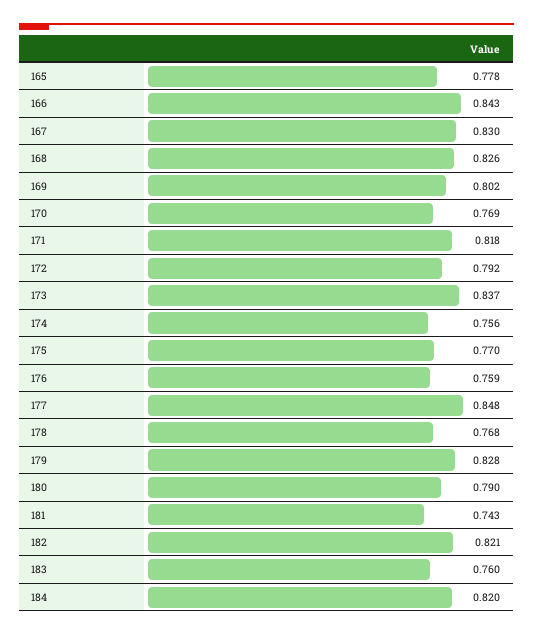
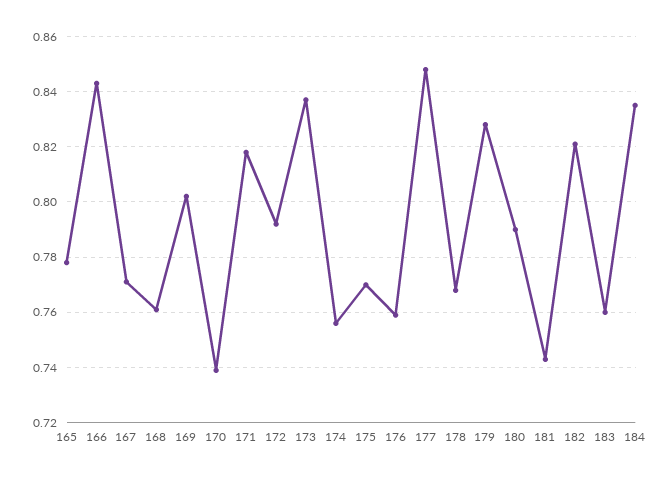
  {
    "165": 0.778,
    "166": 0.843,
-   "167": 0.83,
+   "167": 0.77,
-   "168": 0.826,
+   "168": 0.76,
    "169": 0.802,
-   "170": 0.769,
+   "170": 0.74,
    "171": 0.818,
    "172": 0.792,
    "173": 0.837,
    "174": 0.756,
    "175": 0.77,
    "176": 0.759,
    "177": 0.848,
    "178": 0.768,
    "179": 0.828,
    "180": 0.79,
    "181": 0.743,
    "182": 0.821,
    "183": 0.76,
-   "184": 0.82
+   "184": 0.835
  }

